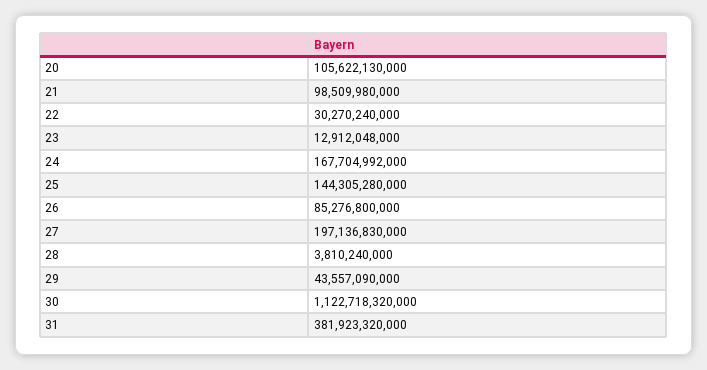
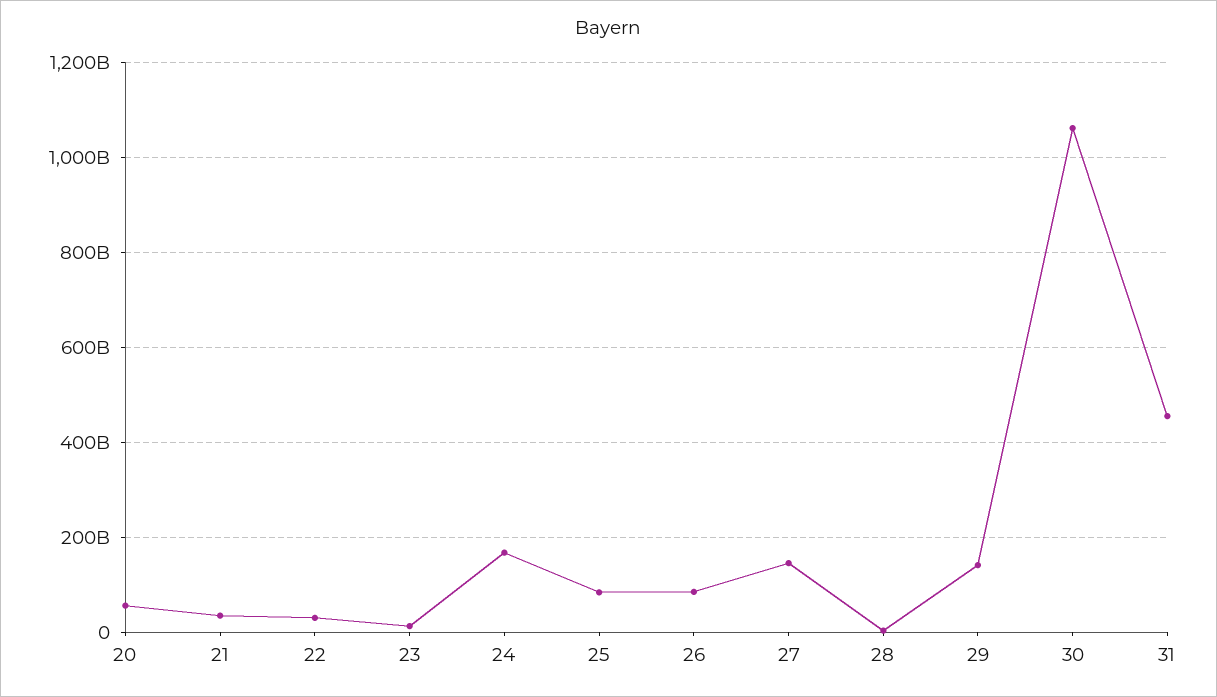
  {
-   "20": 105622130000,
+   "20": 60000000000,
-   "21": 98509980000,
+   "21": 40000000000,
    "22": 30270240000,
    "23": 12912048000,
    "24": 167704992000,
-   "25": 144305280000,
+   "25": 80000000000,
    "26": 85276800000,
-   "27": 197136830000,
+   "27": 140000000000,
    "28": 3810240000,
-   "29": 43557090000,
+   "29": 140000000000,
-   "30": 1122718320000,
+   "30": 1060000000000,
-   "31": 381923320000
+   "31": 460000000000
  }

